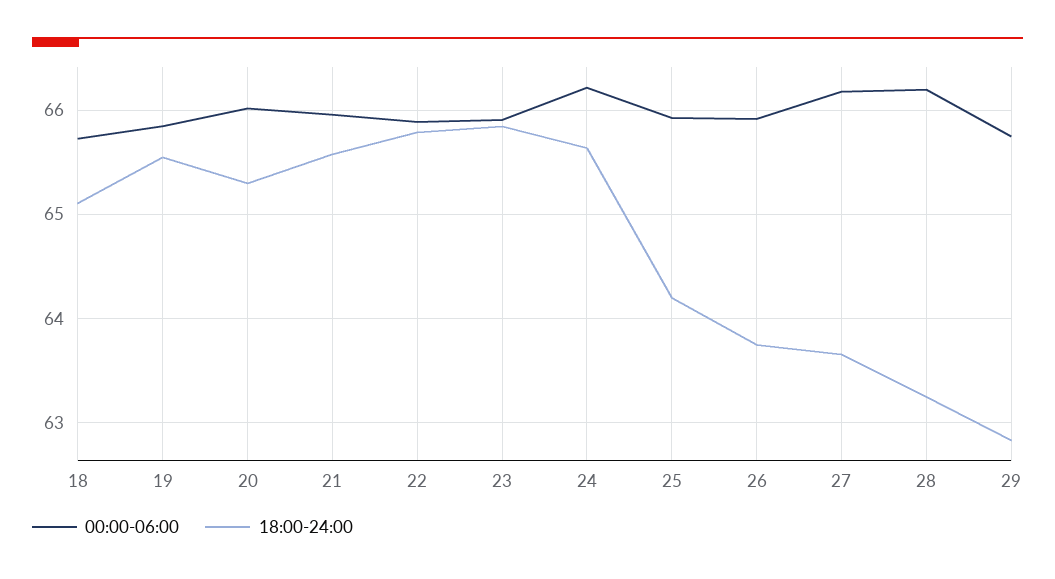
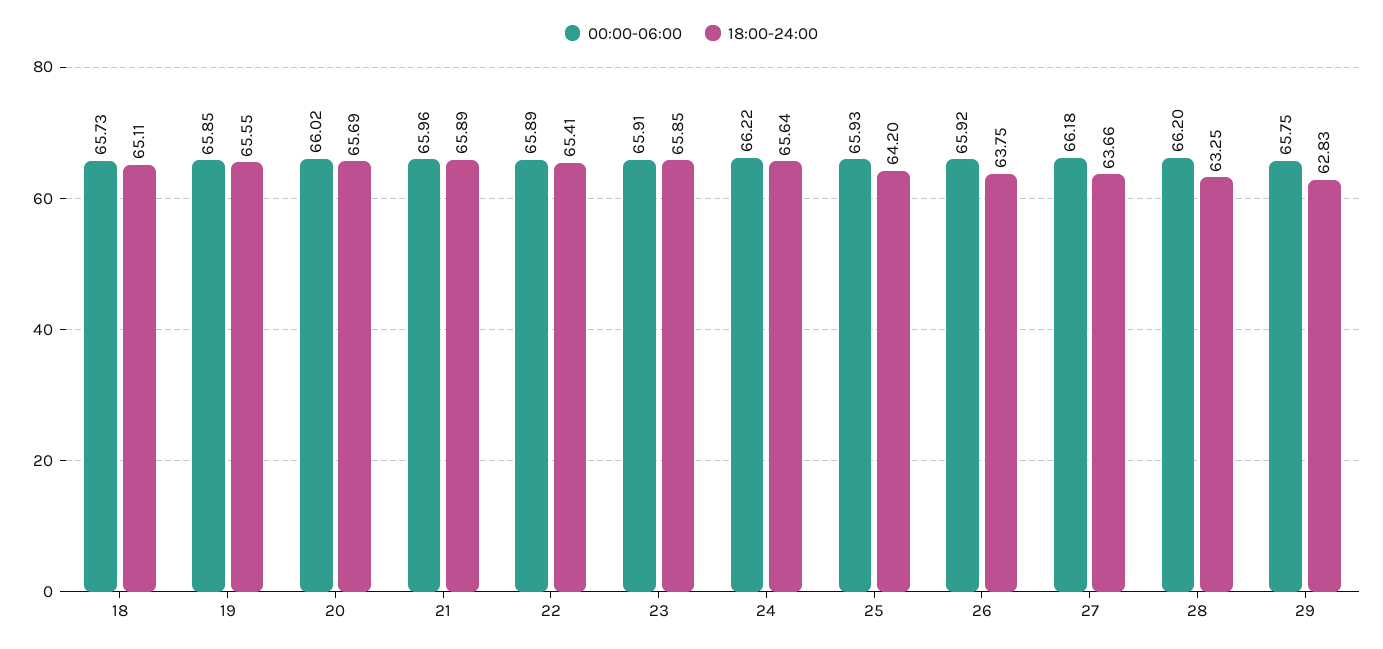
  {
    "00:00-06:00": {
      "18": 65.73,
      "19": 65.85,
      "20": 66.02,
      "21": 65.96,
      "22": 65.89,
      "23": 65.91,
      "24": 66.22,
      "25": 65.93,
      "26": 65.92,
      "27": 66.18,
      "28": 66.2,
      "29": 65.75
    },
    "18:00-24:00": {
      "18": 65.11,
      "19": 65.55,
-     "20": 65.3,
+     "20": 65.69,
-     "21": 65.6,
+     "21": 65.89,
-     "22": 65.8,
+     "22": 65.41,
      "23": 65.85,
      "24": 65.64,
      "25": 64.2,
      "26": 63.75,
      "27": 63.66,
      "28": 63.25,
      "29": 62.83
    }
  }

